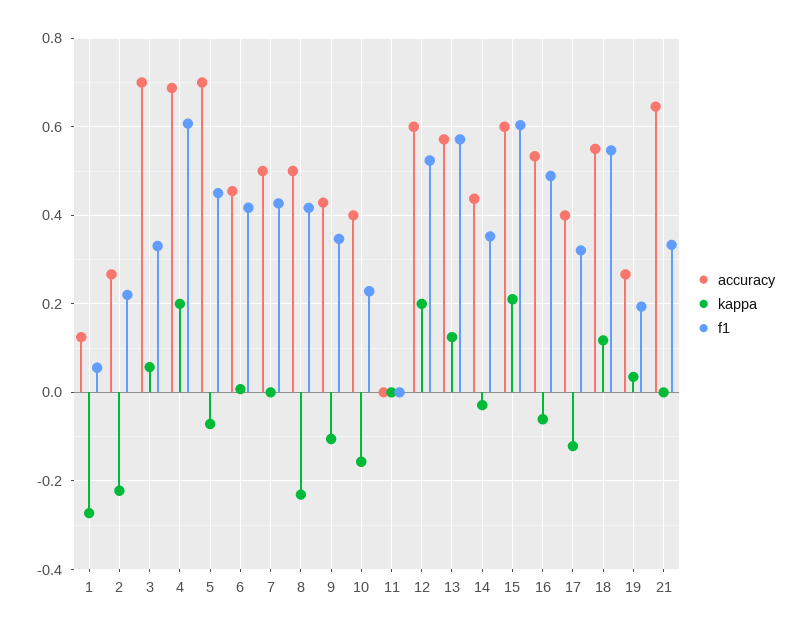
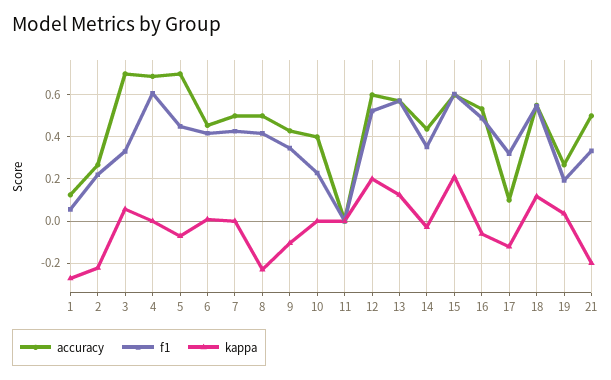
  {
    "accuracy": {
      "1": 0.12,
      "2": 0.26,
      "3": 0.7,
      "4": 0.68,
      "5": 0.7,
      "6": 0.46,
      "7": 0.5,
      "8": 0.5,
      "9": 0.42,
      "10": 0.4,
      "11": 0,
      "12": 0.6,
      "13": 0.58,
      "14": 0.44,
      "15": 0.6,
      "16": 0.54,
-     "17": 0.4,
+     "17": 0.1,
      "18": 0.56,
      "19": 0.26,
-     "21": 0.64
+     "21": 0.5
    },
    "kappa": {
      "1": -0.28,
      "2": -0.22,
      "3": 0.06,
-     "4": 0.2,
+     "4": 0,
      "5": -0.08,
      "6": 0,
      "7": 0,
      "8": -0.24,
      "9": -0.1,
-     "10": -0.16,
+     "10": 0,
      "11": 0,
      "12": 0.2,
      "13": 0.12,
      "14": -0.02,
      "15": 0.22,
      "16": -0.06,
      "17": -0.12,
      "18": 0.12,
      "19": 0.04,
-     "21": 0
+     "21": -0.2
    },
    "f1": {
      "1": 0.06,
      "2": 0.22,
      "3": 0.34,
      "4": 0.6,
      "5": 0.46,
      "6": 0.42,
      "7": 0.42,
      "8": 0.42,
      "9": 0.34,
      "10": 0.22,
      "11": 0,
      "12": 0.52,
      "13": 0.58,
      "14": 0.36,
      "15": 0.6,
      "16": 0.48,
      "17": 0.32,
      "18": 0.54,
      "19": 0.2,
      "21": 0.34
    }
  }

